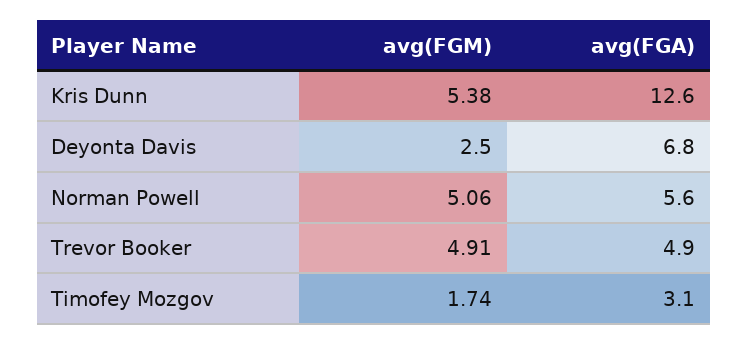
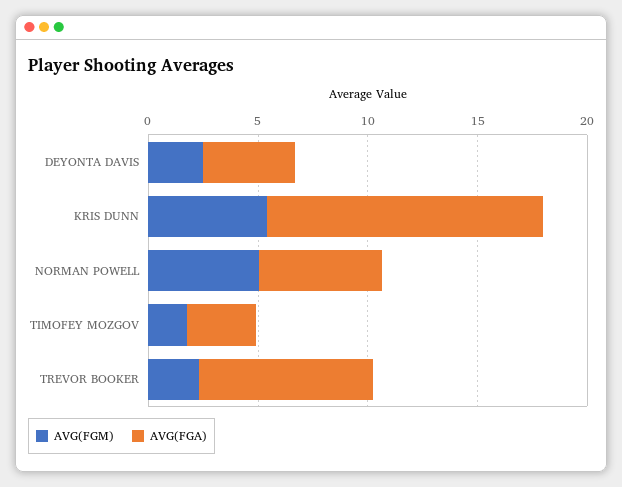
  {
    "avg(FGM)": {
      "Kris Dunn": 5.38,
      "Deyonta Davis": 2.5,
      "Norman Powell": 5.06,
-     "Trevor Booker": 4.91,
+     "Trevor Booker": 2,
      "Timofey Mozgov": 1.74
    },
    "avg(FGA)": {
      "Kris Dunn": 12.6,
-     "Deyonta Davis": 6.8,
+     "Deyonta Davis": 4,
      "Norman Powell": 5.6,
-     "Trevor Booker": 4.9,
+     "Trevor Booker": 8,
      "Timofey Mozgov": 3.1
    }
  }

